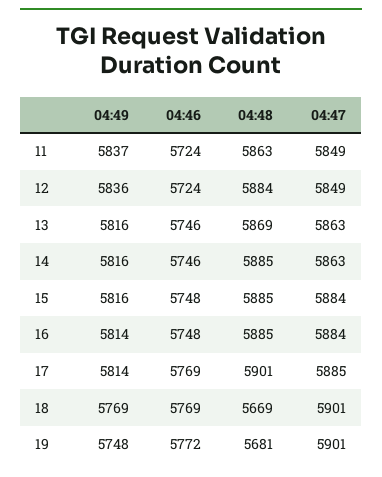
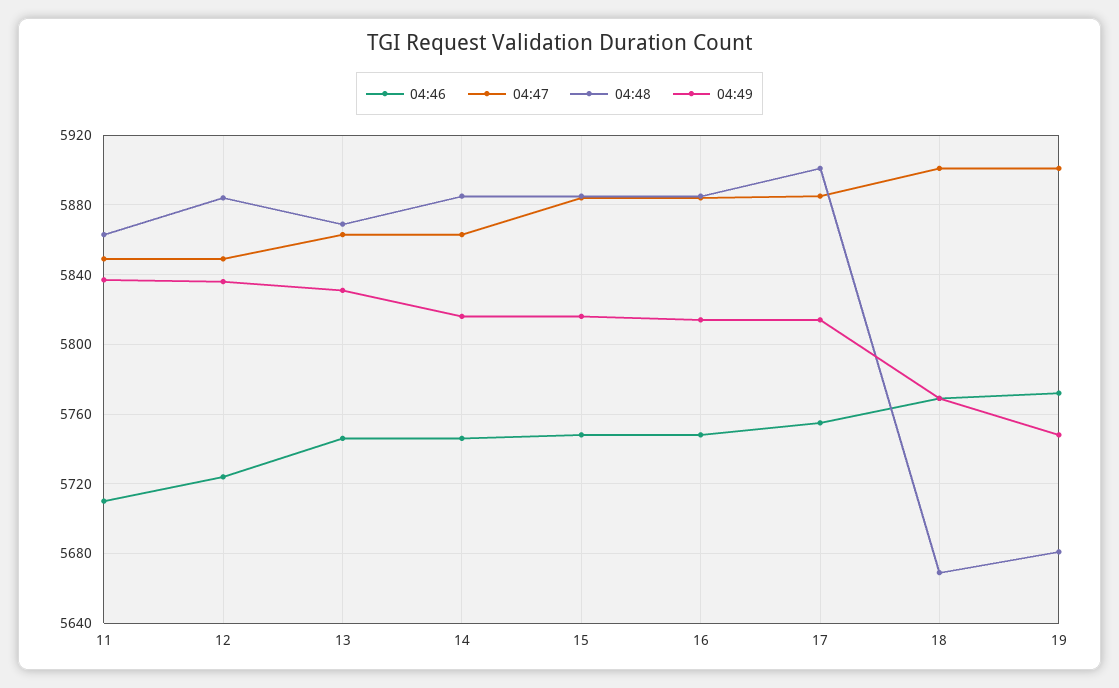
  {
    "04:49": {
      "11": 5837,
      "12": 5836,
-     "13": 5816,
+     "13": 5830,
      "14": 5816,
      "15": 5816,
      "16": 5814,
      "17": 5814,
      "18": 5769,
      "19": 5748
    },
    "04:46": {
-     "11": 5724,
+     "11": 5710,
      "12": 5724,
      "13": 5746,
      "14": 5746,
      "15": 5748,
      "16": 5748,
-     "17": 5769,
+     "17": 5755,
      "18": 5769,
      "19": 5772
    },
    "04:48": {
      "11": 5863,
      "12": 5884,
      "13": 5869,
      "14": 5885,
      "15": 5885,
      "16": 5885,
      "17": 5901,
      "18": 5669,
      "19": 5681
    },
    "04:47": {
      "11": 5849,
      "12": 5849,
      "13": 5863,
      "14": 5863,
      "15": 5884,
      "16": 5884,
      "17": 5885,
      "18": 5901,
      "19": 5901
    }
  }

